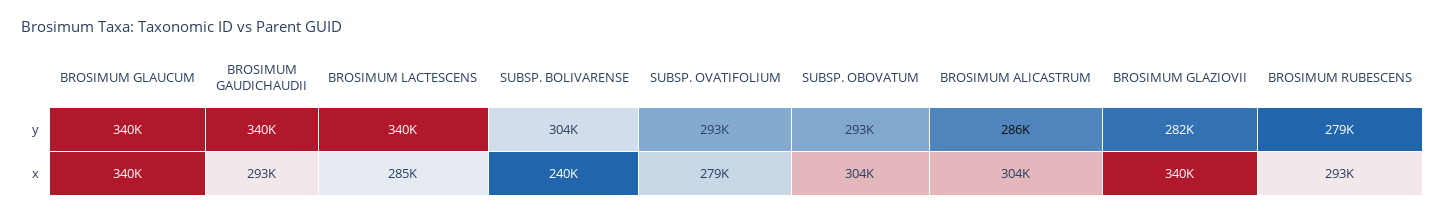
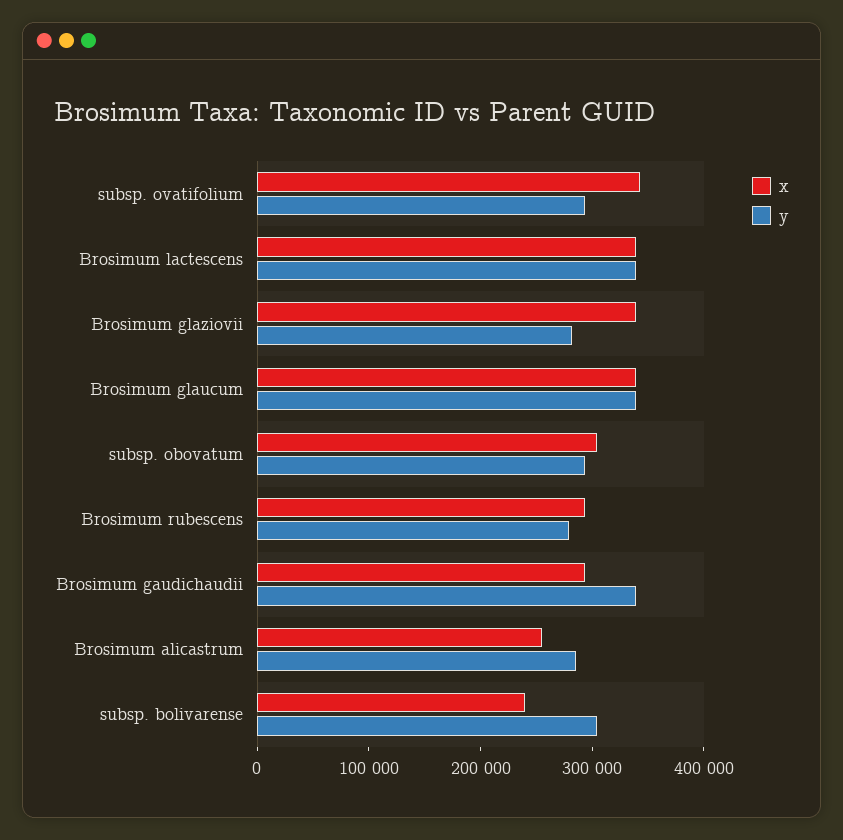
  {
    "y": {
      "BROSIMUM GLAUCUM": 340000,
      "BROSIMUM GAUDICHAUDII": 340000,
      "BROSIMUM LACTESCENS": 340000,
      "SUBSP. BOLIVARENSE": 304000,
      "SUBSP. OVATIFOLIUM": 293000,
      "SUBSP. OBOVATUM": 293000,
      "BROSIMUM ALICASTRUM": 286000,
      "BROSIMUM GLAZIOVII": 282000,
      "BROSIMUM RUBESCENS": 279000
    },
    "x": {
      "BROSIMUM GLAUCUM": 340000,
      "BROSIMUM GAUDICHAUDII": 293000,
-     "BROSIMUM LACTESCENS": 285000,
+     "BROSIMUM LACTESCENS": 340000,
      "SUBSP. BOLIVARENSE": 240000,
-     "SUBSP. OVATIFOLIUM": 279000,
+     "SUBSP. OVATIFOLIUM": 340000,
      "SUBSP. OBOVATUM": 304000,
-     "BROSIMUM ALICASTRUM": 304000,
+     "BROSIMUM ALICASTRUM": 260000,
      "BROSIMUM GLAZIOVII": 340000,
      "BROSIMUM RUBESCENS": 293000
    }
  }

